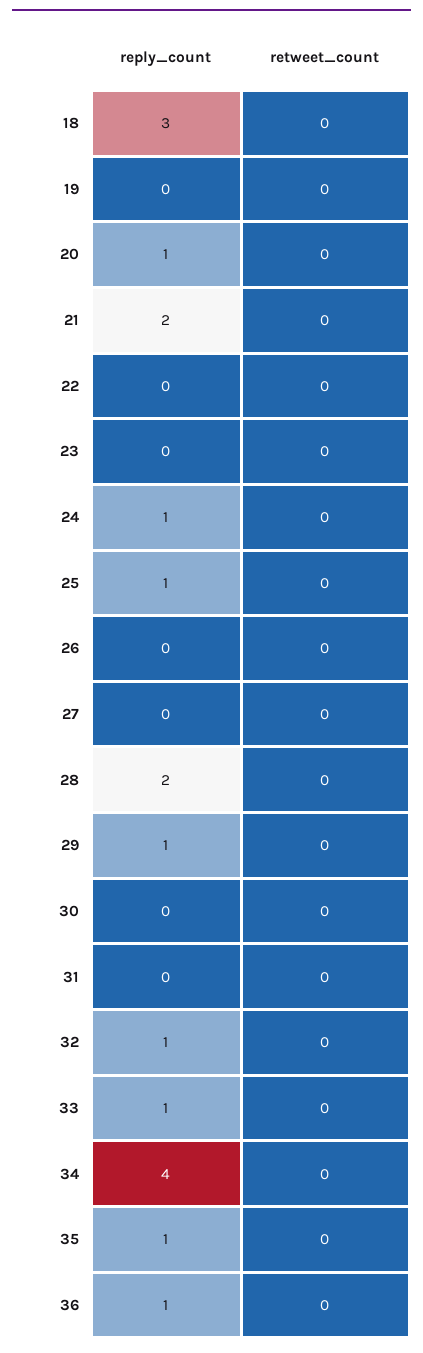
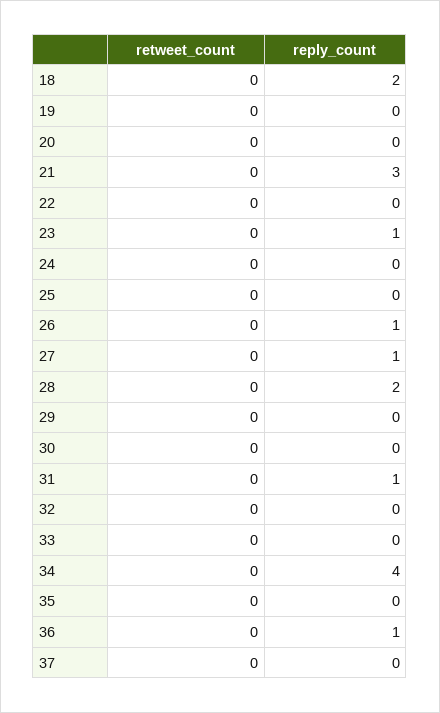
  {
    "reply_count": {
-     "18": 3,
+     "18": 2,
      "19": 0,
-     "20": 1,
+     "20": 0,
-     "21": 2,
+     "21": 3,
      "22": 0,
-     "23": 0,
+     "23": 1,
-     "24": 1,
+     "24": 0,
-     "25": 1,
+     "25": 0,
-     "26": 0,
+     "26": 1,
-     "27": 0,
+     "27": 1,
      "28": 2,
-     "29": 1,
+     "29": 0,
      "30": 0,
-     "31": 0,
+     "31": 1,
-     "32": 1,
+     "32": 0,
-     "33": 1,
+     "33": 0,
      "34": 4,
-     "35": 1,
+     "35": 0,
-     "36": 1
+     "36": 1,
+     "37": 0
    },
    "retweet_count": {
      "18": 0,
      "19": 0,
      "20": 0,
      "21": 0,
      "22": 0,
      "23": 0,
      "24": 0,
      "25": 0,
      "26": 0,
      "27": 0,
      "28": 0,
      "29": 0,
      "30": 0,
      "31": 0,
      "32": 0,
      "33": 0,
      "34": 0,
      "35": 0,
-     "36": 0
+     "36": 0,
+     "37": 0
    }
  }

